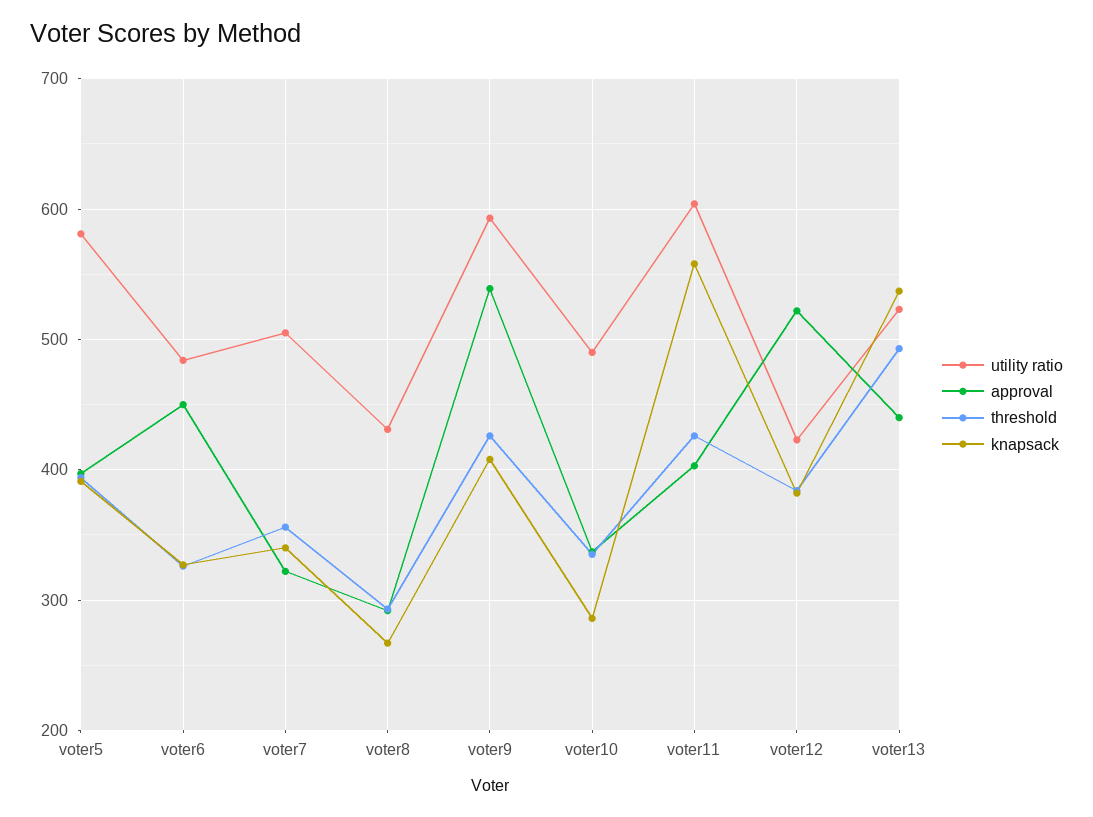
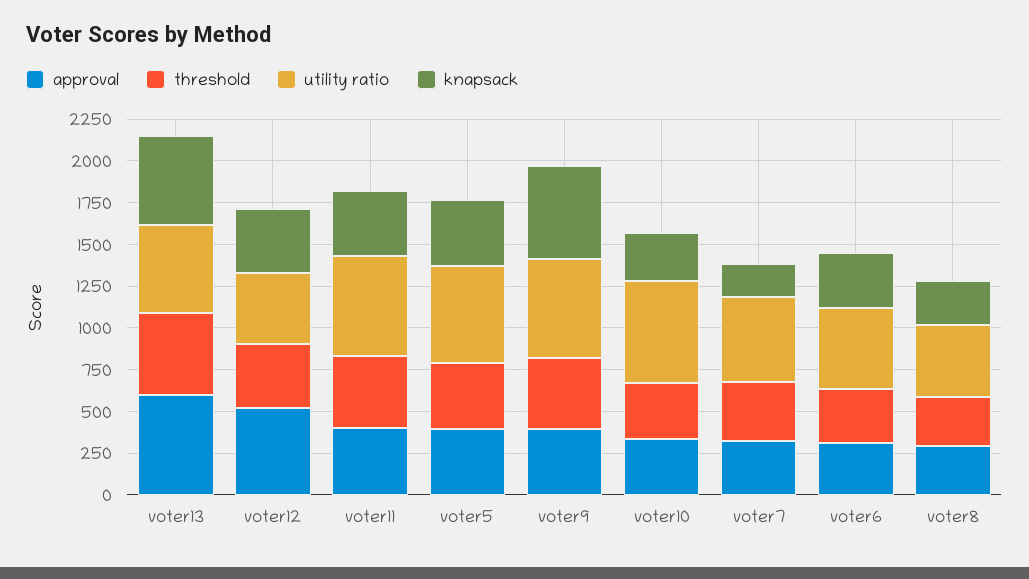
  {
    "utility ratio": {
      "voter5": 580,
      "voter6": 480,
      "voter7": 510,
      "voter8": 430,
      "voter9": 590,
-     "voter10": 490,
+     "voter10": 600,
      "voter11": 600,
      "voter12": 420,
      "voter13": 520
    },
    "approval": {
      "voter5": 400,
-     "voter6": 450,
+     "voter6": 300,
      "voter7": 320,
      "voter8": 290,
-     "voter9": 540,
+     "voter9": 400,
      "voter10": 340,
      "voter11": 400,
      "voter12": 520,
-     "voter13": 440
+     "voter13": 600
    },
    "threshold": {
      "voter5": 390,
      "voter6": 330,
      "voter7": 360,
      "voter8": 290,
      "voter9": 430,
      "voter10": 340,
      "voter11": 430,
      "voter12": 380,
      "voter13": 490
    },
    "knapsack": {
      "voter5": 390,
      "voter6": 330,
-     "voter7": 340,
+     "voter7": 200,
      "voter8": 270,
-     "voter9": 410,
+     "voter9": 550,
      "voter10": 290,
-     "voter11": 560,
+     "voter11": 400,
      "voter12": 380,
      "voter13": 540
    }
  }

